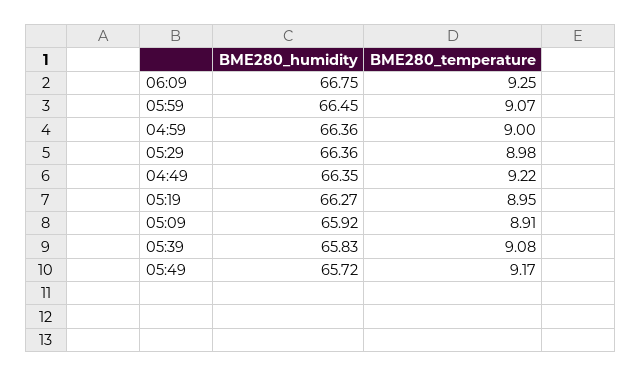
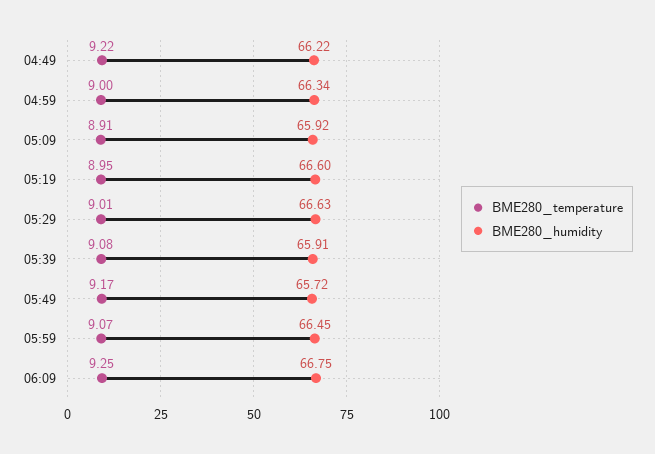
  {
    "BME280_humidity": {
      "06:09": 66.75,
      "05:59": 66.45,
-     "04:59": 66.36,
+     "04:59": 66.34,
-     "05:29": 66.36,
+     "05:29": 66.63,
-     "04:49": 66.35,
+     "04:49": 66.22,
-     "05:19": 66.27,
+     "05:19": 66.6,
      "05:09": 65.92,
-     "05:39": 65.83,
+     "05:39": 65.91,
      "05:49": 65.72
    },
    "BME280_temperature": {
      "06:09": 9.25,
      "05:59": 9.07,
      "04:59": 9,
-     "05:29": 8.98,
+     "05:29": 9.01,
      "04:49": 9.22,
      "05:19": 8.95,
      "05:09": 8.91,
      "05:39": 9.08,
      "05:49": 9.17
    }
  }

